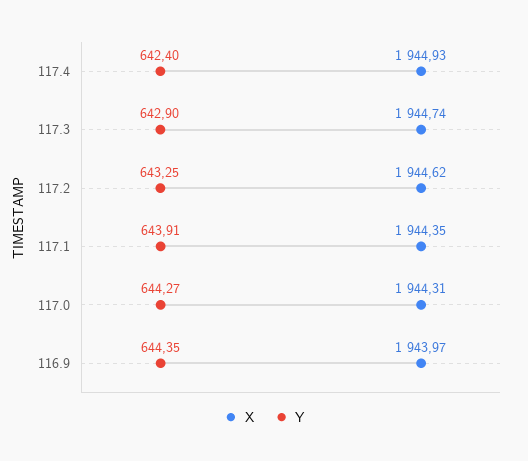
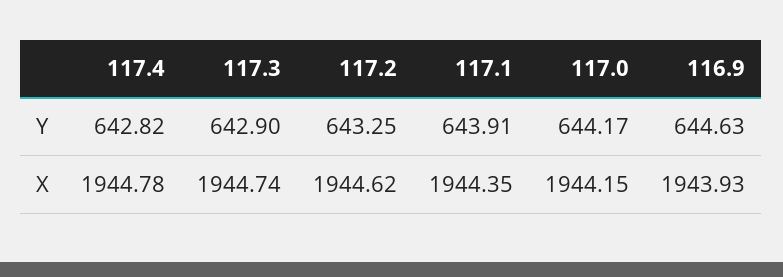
  {
    "X": {
-     "117.4": 1944.93,
+     "117.4": 1944.78,
      "117.3": 1944.74,
      "117.2": 1944.62,
      "117.1": 1944.35,
-     "117.0": 1944.31,
+     "117.0": 1944.15,
-     "116.9": 1943.97
+     "116.9": 1943.93
    },
    "Y": {
-     "117.4": 642.4,
+     "117.4": 642.82,
      "117.3": 642.9,
      "117.2": 643.25,
      "117.1": 643.91,
-     "117.0": 644.27,
+     "117.0": 644.17,
-     "116.9": 644.35
+     "116.9": 644.63
    }
  }

